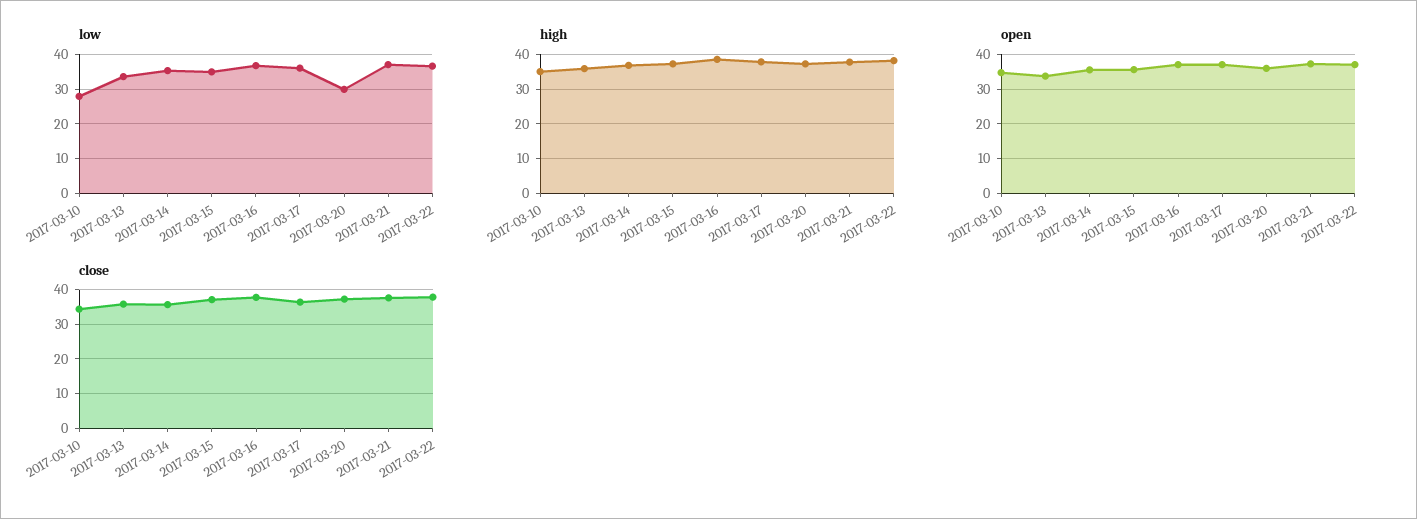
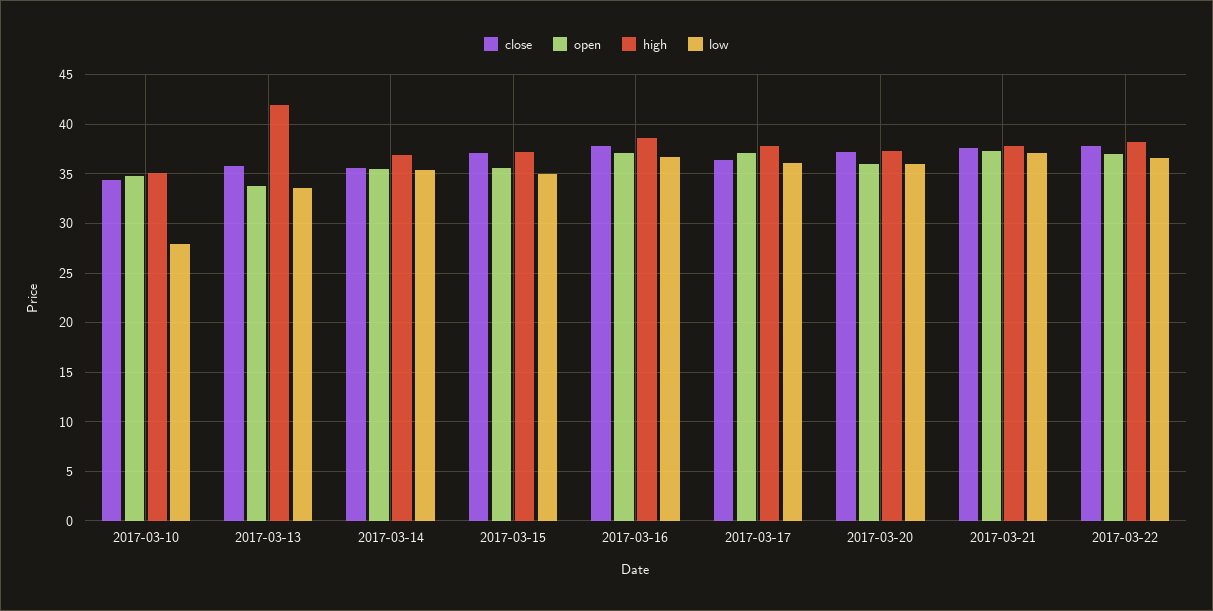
  {
    "low": {
      "2017-03-10": 28,
      "2017-03-13": 34,
      "2017-03-14": 35,
      "2017-03-15": 35,
      "2017-03-16": 37,
      "2017-03-17": 36,
-     "2017-03-20": 30,
+     "2017-03-20": 36,
      "2017-03-21": 37,
      "2017-03-22": 37
    },
    "high": {
      "2017-03-10": 35,
-     "2017-03-13": 36,
+     "2017-03-13": 42,
      "2017-03-14": 37,
      "2017-03-15": 37,
      "2017-03-16": 39,
      "2017-03-17": 38,
      "2017-03-20": 37,
      "2017-03-21": 38,
      "2017-03-22": 38
    },
    "open": {
      "2017-03-10": 35,
      "2017-03-13": 34,
      "2017-03-14": 36,
      "2017-03-15": 36,
      "2017-03-16": 37,
      "2017-03-17": 37,
      "2017-03-20": 36,
      "2017-03-21": 37,
      "2017-03-22": 37
    },
    "close": {
      "2017-03-10": 34,
      "2017-03-13": 36,
      "2017-03-14": 36,
      "2017-03-15": 37,
      "2017-03-16": 38,
      "2017-03-17": 36,
      "2017-03-20": 37,
      "2017-03-21": 38,
      "2017-03-22": 38
    }
  }

